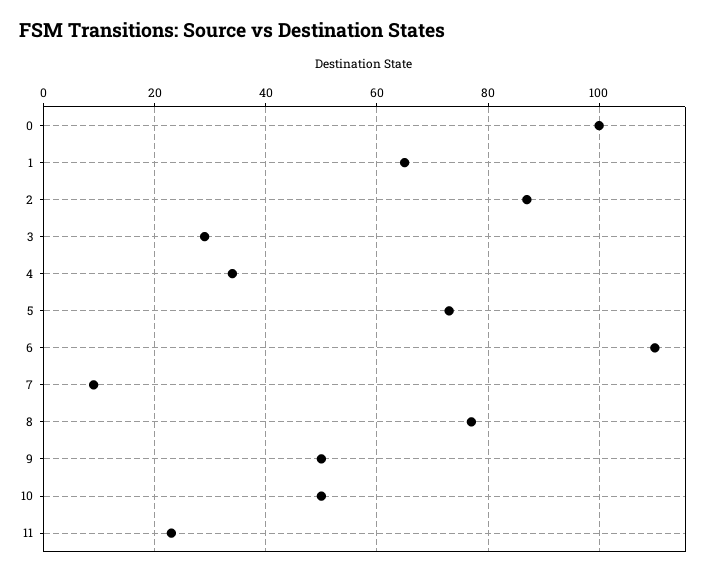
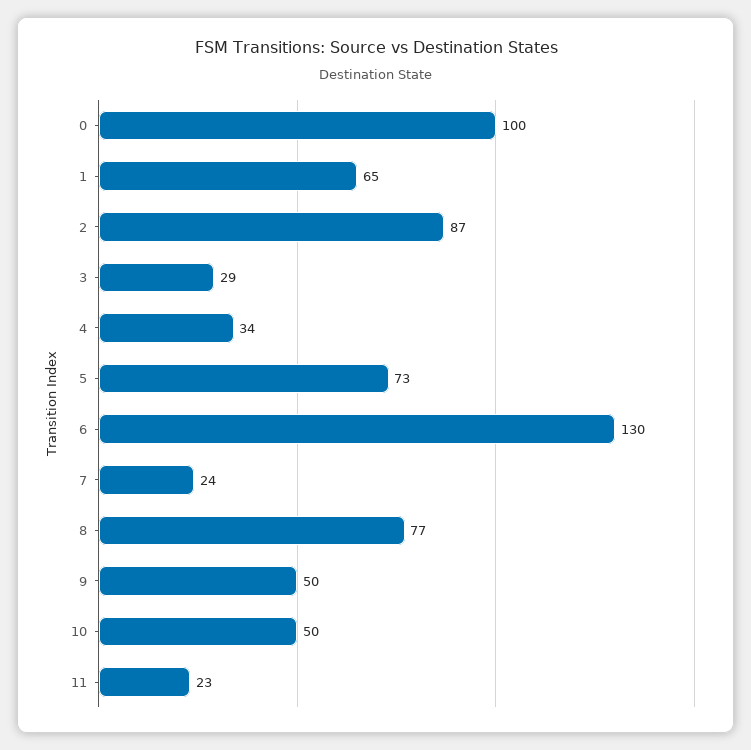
  {
    "0": 100,
    "1": 65,
    "2": 87,
    "3": 29,
    "4": 34,
    "5": 73,
-   "6": 110,
+   "6": 130,
-   "7": 10,
+   "7": 24,
    "8": 77,
    "9": 50,
    "10": 50,
    "11": 23
  }

